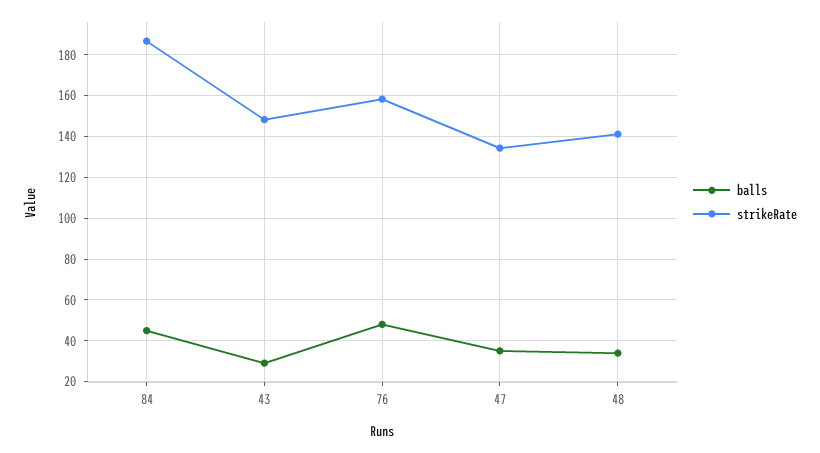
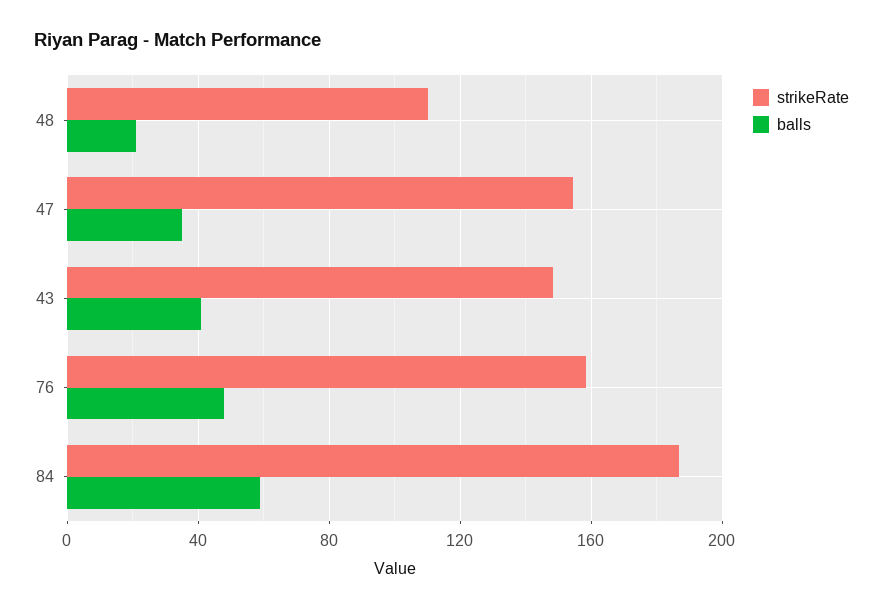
  {
    "balls": {
-     "84": 45,
+     "84": 60,
-     "43": 30,
+     "43": 40,
      "76": 50,
      "47": 35,
-     "48": 35
+     "48": 20
    },
    "strikeRate": {
      "84": 185,
      "43": 150,
      "76": 160,
-     "47": 135,
+     "47": 155,
-     "48": 140
+     "48": 110
    }
  }

